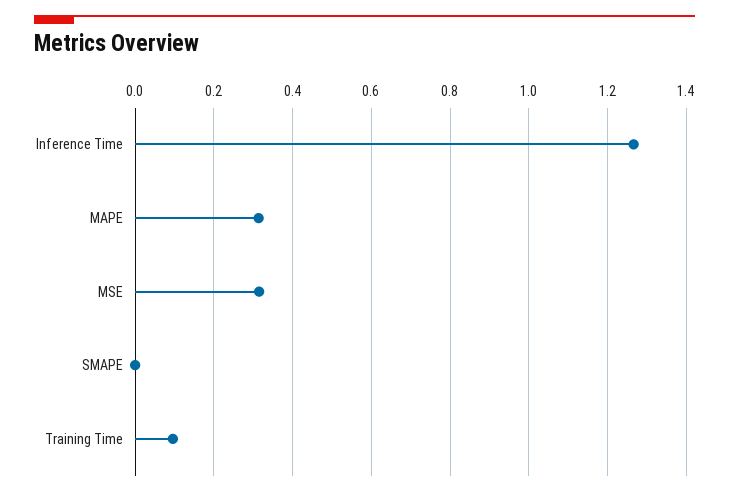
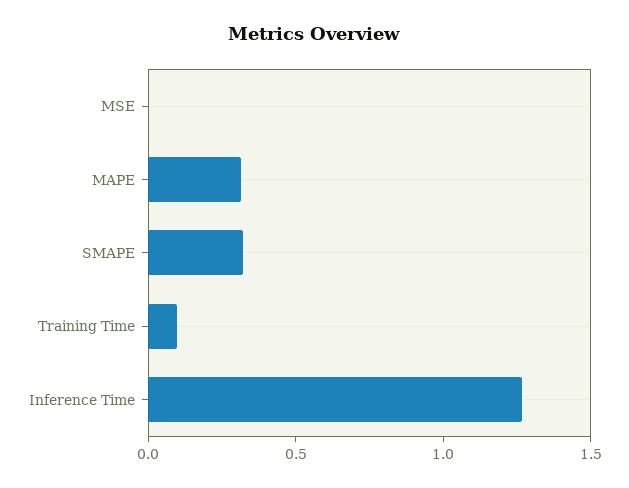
  {
    "Inference Time": 1.26,
    "MAPE": 0.32,
-   "MSE": 0.32,
+   "MSE": 0,
-   "SMAPE": 0,
+   "SMAPE": 0.3,
    "Training Time": 0.1
  }

